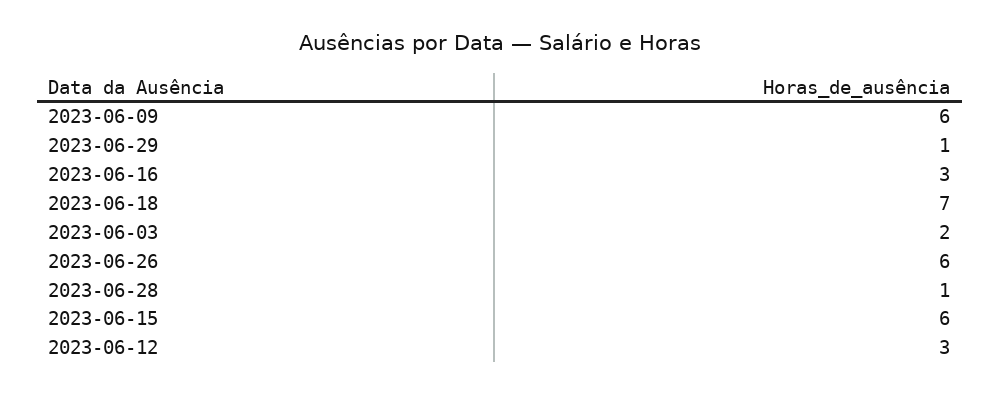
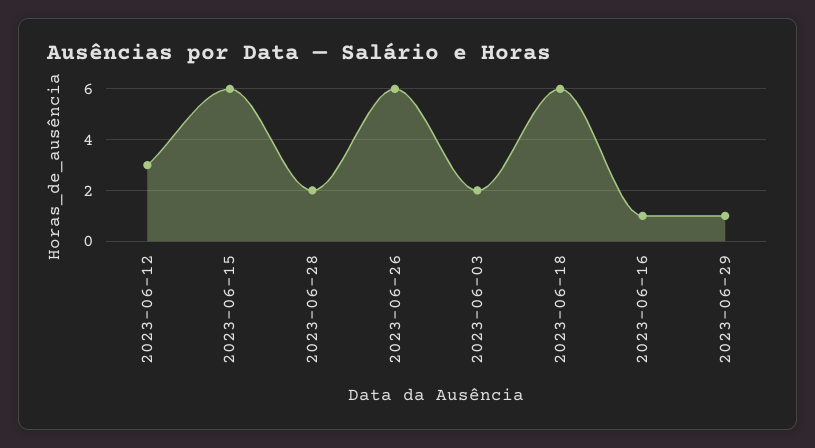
  {
-   "2023-06-09": 6,
    "2023-06-29": 1,
-   "2023-06-16": 3,
+   "2023-06-16": 1,
-   "2023-06-18": 7,
+   "2023-06-18": 6,
    "2023-06-03": 2,
    "2023-06-26": 6,
-   "2023-06-28": 1,
+   "2023-06-28": 2,
    "2023-06-15": 6,
    "2023-06-12": 3
  }

